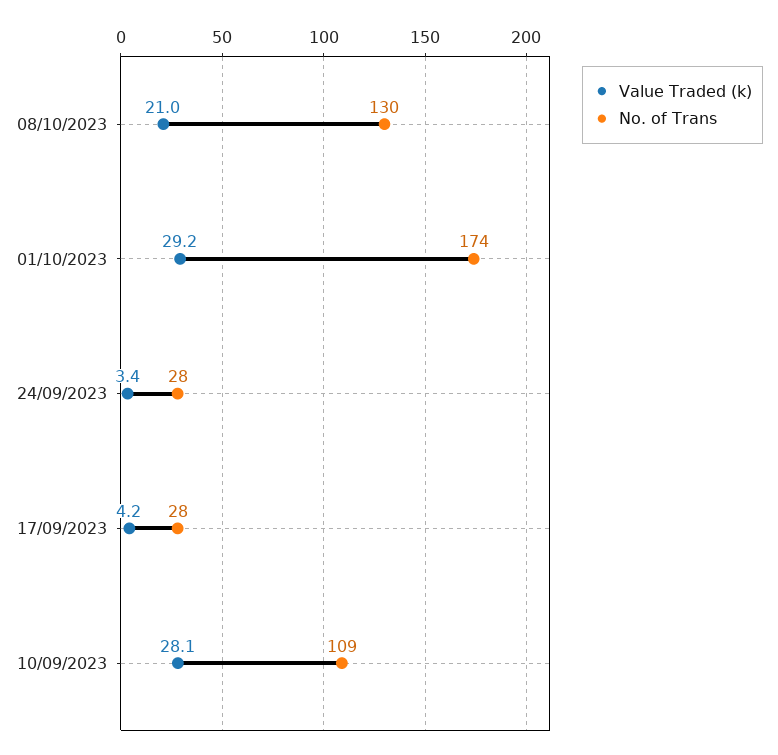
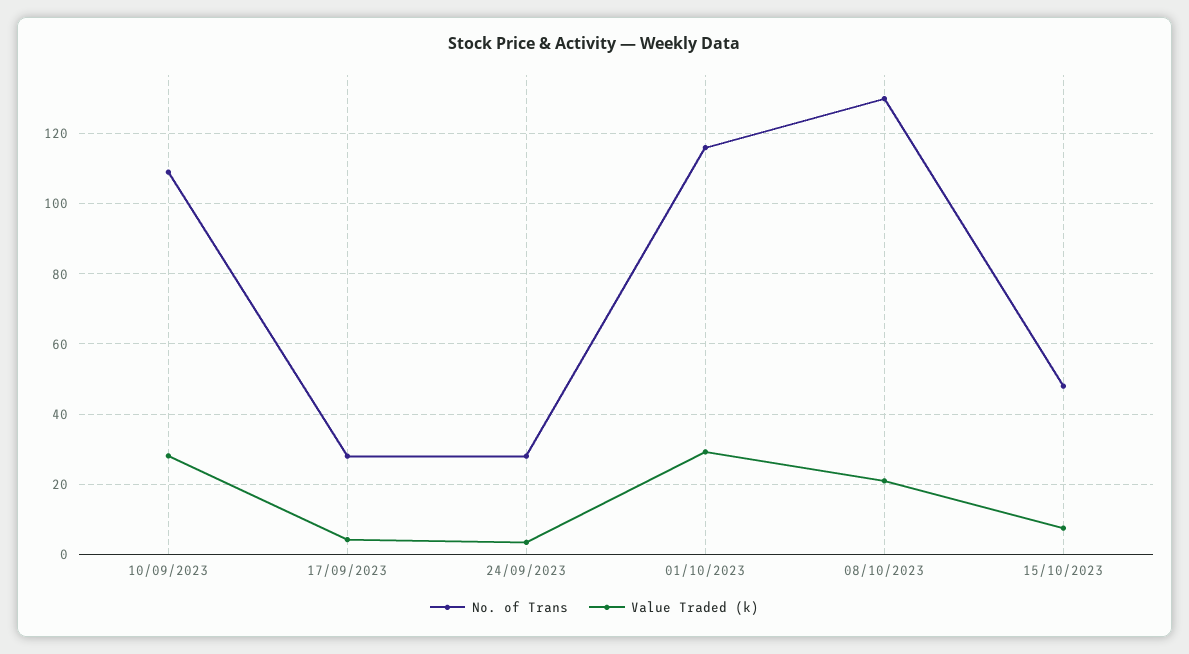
  {
    "Value Traded (k)": {
      "08/10/2023": 21,
      "01/10/2023": 29.2,
      "24/09/2023": 3.4,
      "17/09/2023": 4.2,
-     "10/09/2023": 28.1
+     "10/09/2023": 28.1,
+     "15/10/2023": 8
    },
    "No. of Trans": {
      "08/10/2023": 130,
-     "01/10/2023": 174,
+     "01/10/2023": 116,
      "24/09/2023": 28,
      "17/09/2023": 28,
-     "10/09/2023": 109
+     "10/09/2023": 109,
+     "15/10/2023": 48
    }
  }

